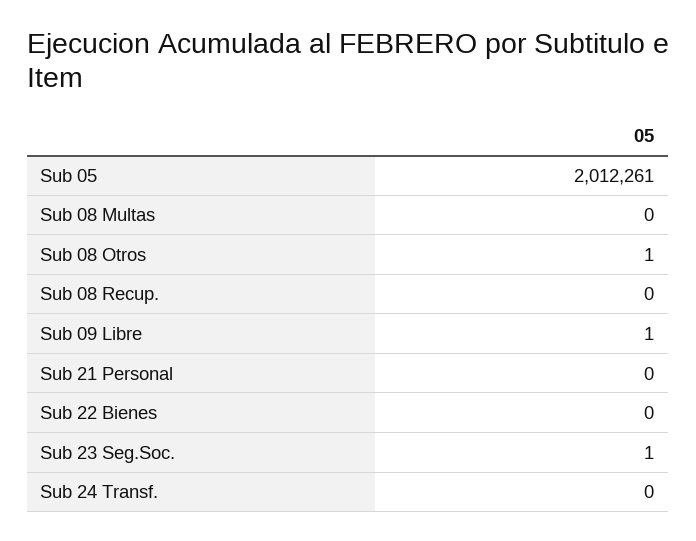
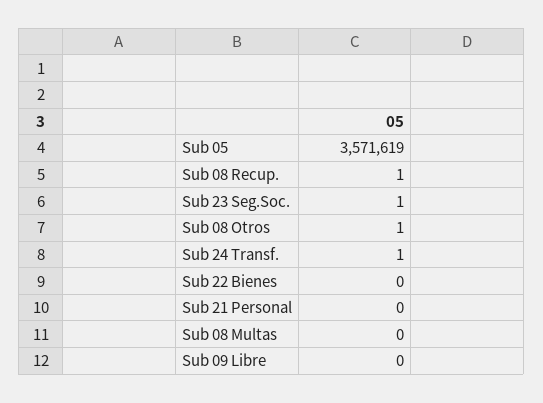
  {
-   "Sub 05": 2012261,
+   "Sub 05": 3571619,
    "Sub 08 Multas": 0,
    "Sub 08 Otros": 1,
-   "Sub 08 Recup.": 0,
+   "Sub 08 Recup.": 1,
-   "Sub 09 Libre": 1,
+   "Sub 09 Libre": 0,
    "Sub 21 Personal": 0,
    "Sub 22 Bienes": 0,
    "Sub 23 Seg.Soc.": 1,
-   "Sub 24 Transf.": 0
+   "Sub 24 Transf.": 1
  }

